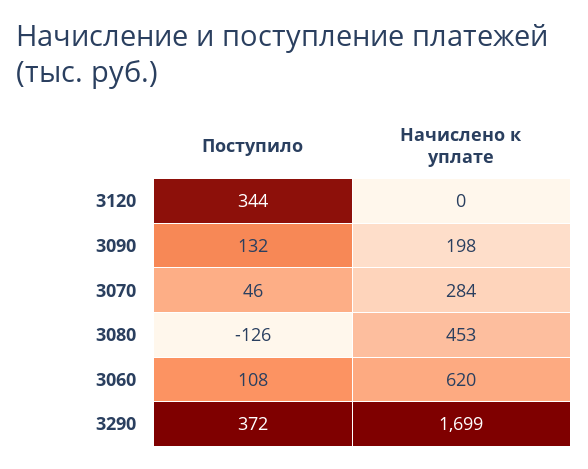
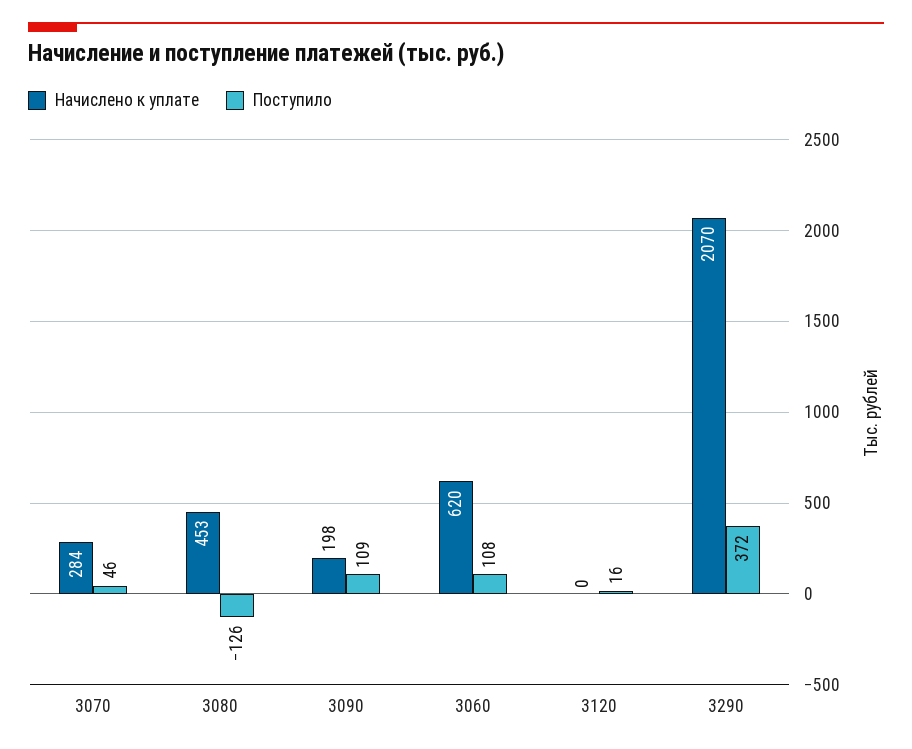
  {
    "Поступило": {
-     "3120": 344,
+     "3120": 16,
-     "3090": 132,
+     "3090": 109,
      "3070": 46,
      "3080": -126,
      "3060": 108,
      "3290": 372
    },
    "Начислено к уплате": {
      "3120": 0,
      "3090": 198,
      "3070": 284,
      "3080": 453,
      "3060": 620,
-     "3290": 1699
+     "3290": 2070
    }
  }

